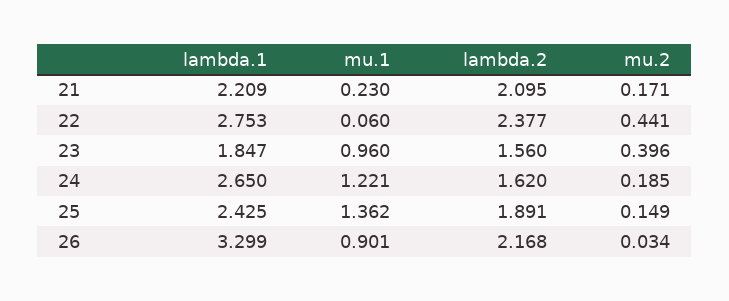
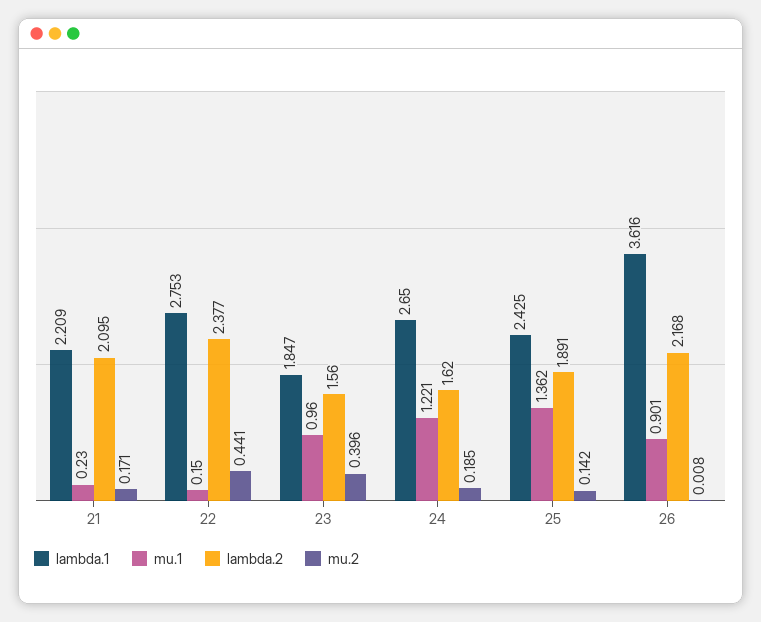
  {
    "lambda.1": {
      "21": 2.209,
      "22": 2.753,
      "23": 1.847,
      "24": 2.65,
      "25": 2.425,
-     "26": 3.299
+     "26": 3.616
    },
    "mu.1": {
      "21": 0.23,
-     "22": 0.06,
+     "22": 0.15,
      "23": 0.96,
      "24": 1.221,
      "25": 1.362,
      "26": 0.901
    },
    "lambda.2": {
      "21": 2.095,
      "22": 2.377,
      "23": 1.56,
      "24": 1.62,
      "25": 1.891,
      "26": 2.168
    },
    "mu.2": {
      "21": 0.171,
      "22": 0.441,
      "23": 0.396,
      "24": 0.185,
-     "25": 0.149,
+     "25": 0.142,
-     "26": 0.034
+     "26": 0.008
    }
  }

